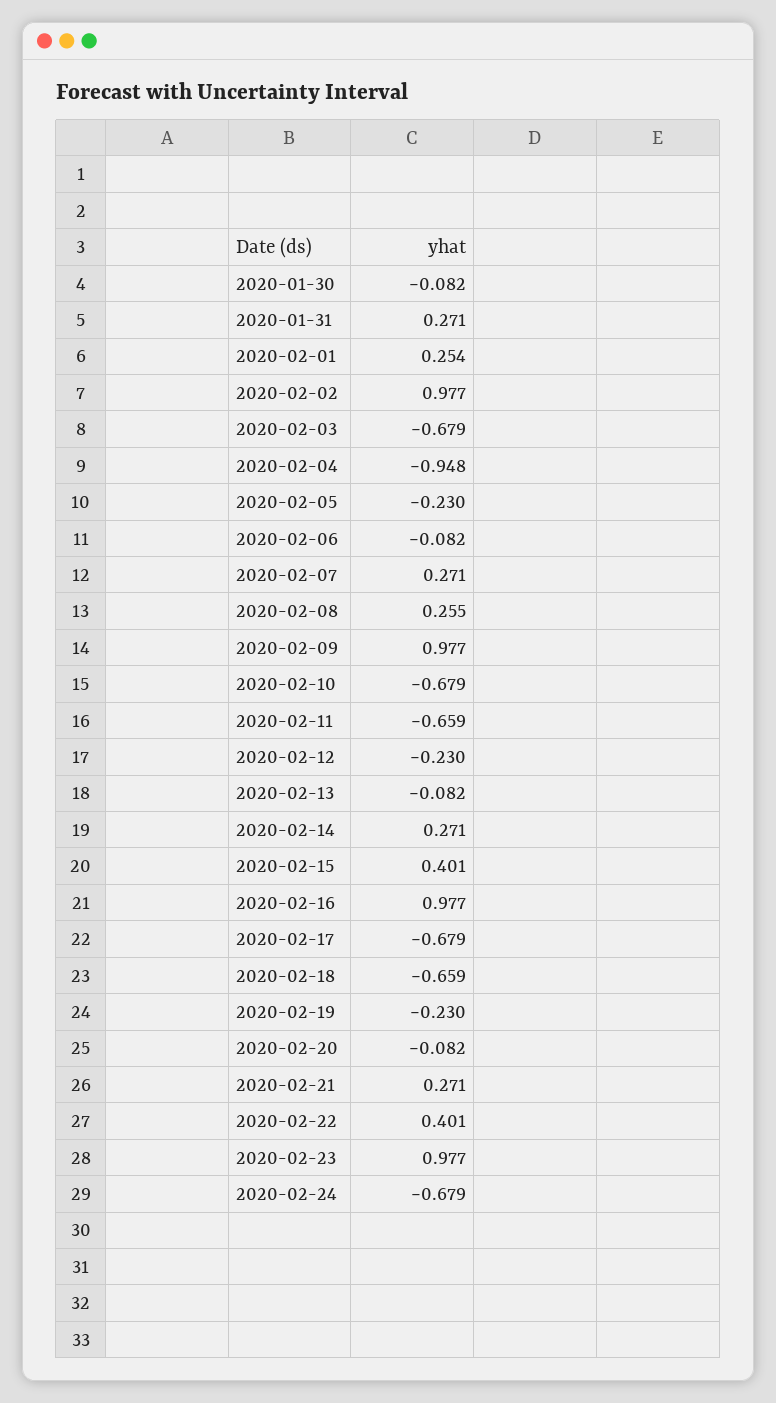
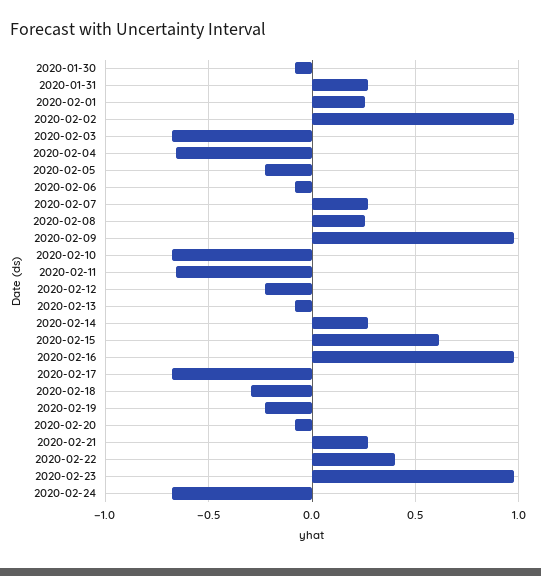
  {
    "2020-01-30": -0.082,
    "2020-01-31": 0.271,
    "2020-02-01": 0.254,
    "2020-02-02": 0.977,
    "2020-02-03": -0.679,
-   "2020-02-04": -0.948,
+   "2020-02-04": -0.65,
    "2020-02-05": -0.23,
    "2020-02-06": -0.082,
    "2020-02-07": 0.271,
    "2020-02-08": 0.255,
    "2020-02-09": 0.977,
    "2020-02-10": -0.679,
    "2020-02-11": -0.659,
    "2020-02-12": -0.23,
    "2020-02-13": -0.082,
    "2020-02-14": 0.271,
-   "2020-02-15": 0.401,
+   "2020-02-15": 0.6,
    "2020-02-16": 0.977,
    "2020-02-17": -0.679,
-   "2020-02-18": -0.659,
+   "2020-02-18": -0.3,
    "2020-02-19": -0.23,
    "2020-02-20": -0.082,
    "2020-02-21": 0.271,
    "2020-02-22": 0.401,
    "2020-02-23": 0.977,
    "2020-02-24": -0.679
  }

